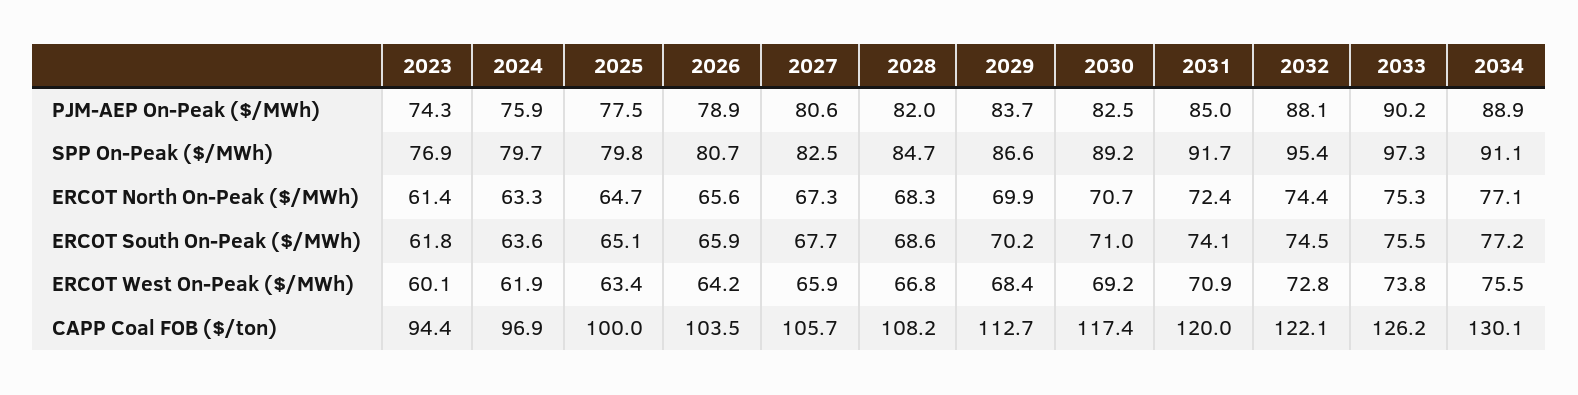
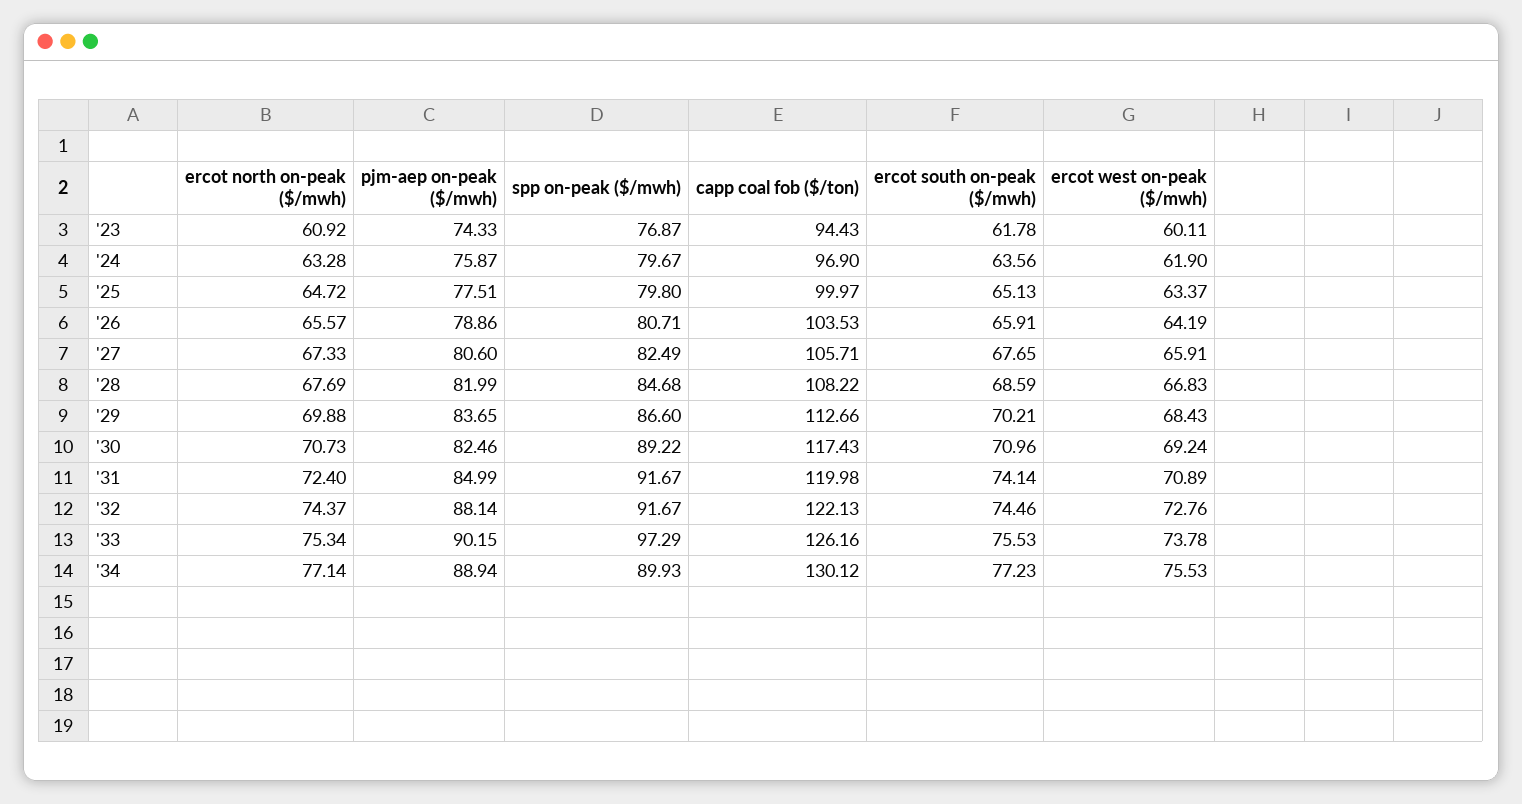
  {
    "2023": {
      "PJM-AEP On-Peak ($/MWh)": 74.33,
      "SPP On-Peak ($/MWh)": 76.87,
-     "ERCOT North On-Peak ($/MWh)": 61.4,
+     "ERCOT North On-Peak ($/MWh)": 60.92,
      "ERCOT South On-Peak ($/MWh)": 61.78,
      "ERCOT West On-Peak ($/MWh)": 60.11,
      "CAPP Coal FOB ($/ton)": 94.43
    },
    "2024": {
      "PJM-AEP On-Peak ($/MWh)": 75.87,
      "SPP On-Peak ($/MWh)": 79.67,
      "ERCOT North On-Peak ($/MWh)": 63.28,
      "ERCOT South On-Peak ($/MWh)": 63.56,
      "ERCOT West On-Peak ($/MWh)": 61.9,
      "CAPP Coal FOB ($/ton)": 96.9
    },
    "2025": {
      "PJM-AEP On-Peak ($/MWh)": 77.51,
      "SPP On-Peak ($/MWh)": 79.8,
      "ERCOT North On-Peak ($/MWh)": 64.72,
      "ERCOT South On-Peak ($/MWh)": 65.13,
      "ERCOT West On-Peak ($/MWh)": 63.37,
      "CAPP Coal FOB ($/ton)": 99.97
    },
    "2026": {
      "PJM-AEP On-Peak ($/MWh)": 78.86,
      "SPP On-Peak ($/MWh)": 80.71,
      "ERCOT North On-Peak ($/MWh)": 65.57,
      "ERCOT South On-Peak ($/MWh)": 65.91,
      "ERCOT West On-Peak ($/MWh)": 64.19,
      "CAPP Coal FOB ($/ton)": 103.53
    },
    "2027": {
      "PJM-AEP On-Peak ($/MWh)": 80.6,
      "SPP On-Peak ($/MWh)": 82.49,
      "ERCOT North On-Peak ($/MWh)": 67.33,
      "ERCOT South On-Peak ($/MWh)": 67.65,
      "ERCOT West On-Peak ($/MWh)": 65.91,
      "CAPP Coal FOB ($/ton)": 105.71
    },
    "2028": {
      "PJM-AEP On-Peak ($/MWh)": 81.99,
      "SPP On-Peak ($/MWh)": 84.68,
-     "ERCOT North On-Peak ($/MWh)": 68.3,
+     "ERCOT North On-Peak ($/MWh)": 67.69,
      "ERCOT South On-Peak ($/MWh)": 68.59,
      "ERCOT West On-Peak ($/MWh)": 66.83,
      "CAPP Coal FOB ($/ton)": 108.22
    },
    "2029": {
      "PJM-AEP On-Peak ($/MWh)": 83.65,
      "SPP On-Peak ($/MWh)": 86.6,
      "ERCOT North On-Peak ($/MWh)": 69.88,
      "ERCOT South On-Peak ($/MWh)": 70.21,
      "ERCOT West On-Peak ($/MWh)": 68.43,
      "CAPP Coal FOB ($/ton)": 112.66
    },
    "2030": {
      "PJM-AEP On-Peak ($/MWh)": 82.46,
      "SPP On-Peak ($/MWh)": 89.22,
      "ERCOT North On-Peak ($/MWh)": 70.73,
      "ERCOT South On-Peak ($/MWh)": 70.96,
      "ERCOT West On-Peak ($/MWh)": 69.24,
      "CAPP Coal FOB ($/ton)": 117.43
    },
    "2031": {
      "PJM-AEP On-Peak ($/MWh)": 84.99,
      "SPP On-Peak ($/MWh)": 91.67,
      "ERCOT North On-Peak ($/MWh)": 72.4,
      "ERCOT South On-Peak ($/MWh)": 74.14,
      "ERCOT West On-Peak ($/MWh)": 70.89,
      "CAPP Coal FOB ($/ton)": 119.98
    },
    "2032": {
      "PJM-AEP On-Peak ($/MWh)": 88.14,
-     "SPP On-Peak ($/MWh)": 95.4,
+     "SPP On-Peak ($/MWh)": 91.67,
      "ERCOT North On-Peak ($/MWh)": 74.37,
      "ERCOT South On-Peak ($/MWh)": 74.46,
      "ERCOT West On-Peak ($/MWh)": 72.76,
      "CAPP Coal FOB ($/ton)": 122.13
    },
    "2033": {
      "PJM-AEP On-Peak ($/MWh)": 90.15,
      "SPP On-Peak ($/MWh)": 97.29,
      "ERCOT North On-Peak ($/MWh)": 75.34,
      "ERCOT South On-Peak ($/MWh)": 75.53,
      "ERCOT West On-Peak ($/MWh)": 73.78,
      "CAPP Coal FOB ($/ton)": 126.16
    },
    "2034": {
      "PJM-AEP On-Peak ($/MWh)": 88.94,
-     "SPP On-Peak ($/MWh)": 91.1,
+     "SPP On-Peak ($/MWh)": 89.93,
      "ERCOT North On-Peak ($/MWh)": 77.14,
      "ERCOT South On-Peak ($/MWh)": 77.23,
      "ERCOT West On-Peak ($/MWh)": 75.53,
      "CAPP Coal FOB ($/ton)": 130.12
    }
  }

